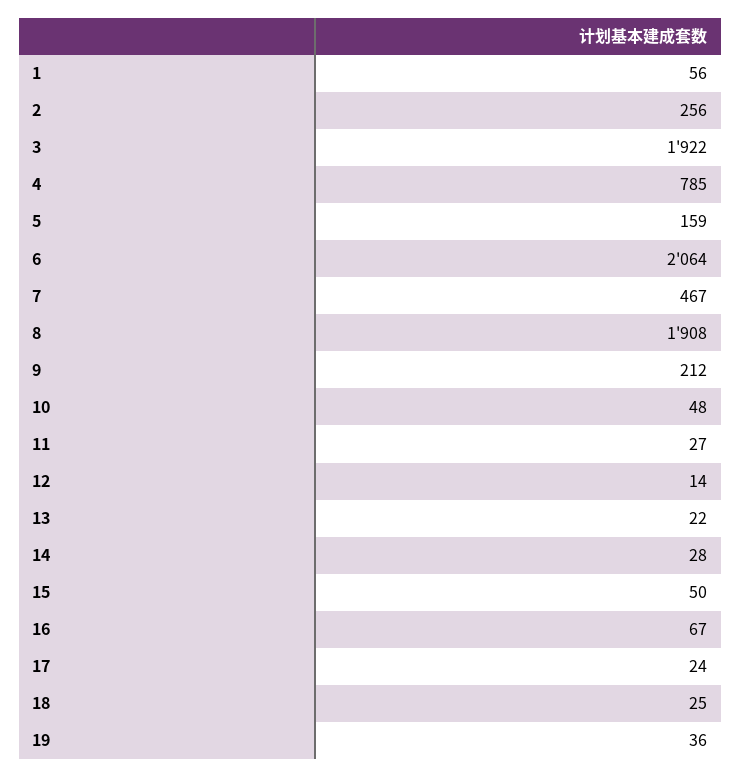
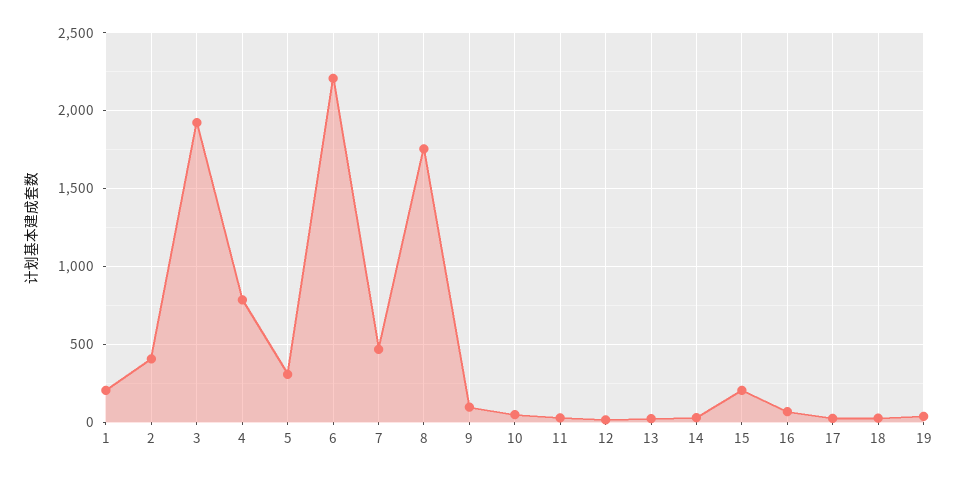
  {
-   "1": 56,
+   "1": 200,
-   "2": 256,
+   "2": 400,
    "3": 1922,
    "4": 785,
-   "5": 159,
+   "5": 300,
-   "6": 2064,
+   "6": 2200,
    "7": 467,
-   "8": 1908,
+   "8": 1750,
-   "9": 212,
+   "9": 100,
    "10": 48,
    "11": 27,
    "12": 14,
    "13": 22,
    "14": 28,
-   "15": 50,
+   "15": 200,
    "16": 67,
    "17": 24,
    "18": 25,
    "19": 36
  }

